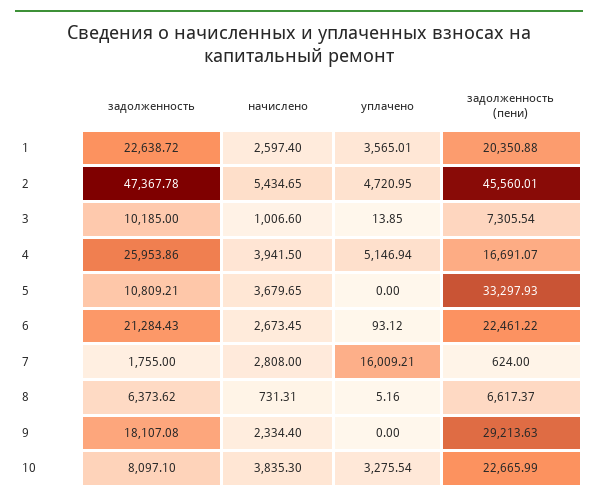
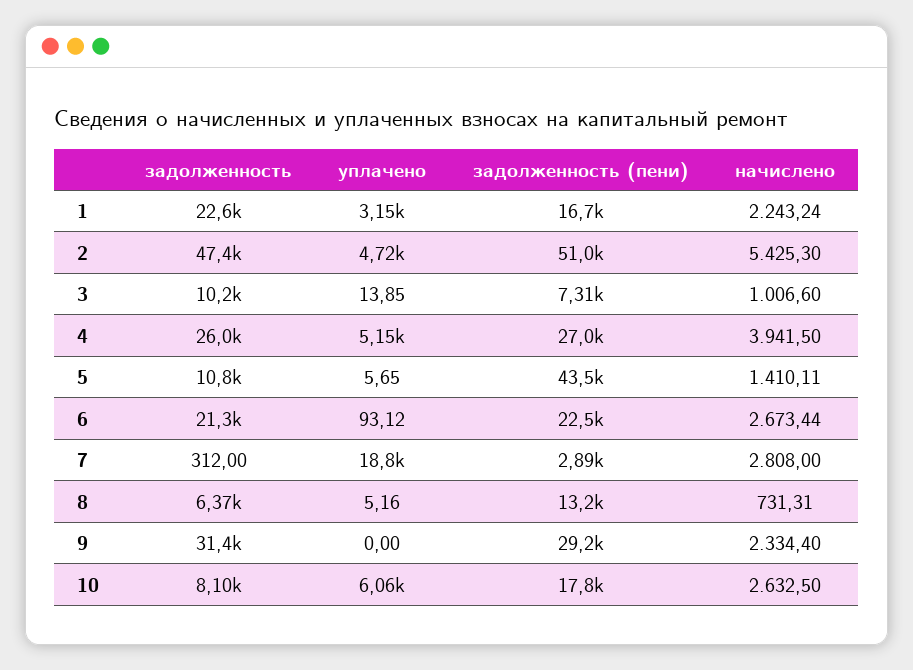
  {
    "задолженность": {
      "1": 22638.72,
      "2": 47367.78,
      "3": 10185,
      "4": 25953.86,
      "5": 10809.21,
      "6": 21284.43,
-     "7": 1755,
+     "7": 312,
      "8": 6373.62,
-     "9": 18107.08,
+     "9": 31400,
      "10": 8097.1
    },
    "начислено": {
-     "1": 2597.4,
+     "1": 2243.24,
-     "2": 5434.65,
+     "2": 5425.3,
      "3": 1006.6,
      "4": 3941.5,
-     "5": 3679.65,
+     "5": 1410.11,
-     "6": 2673.45,
+     "6": 2673.44,
      "7": 2808,
      "8": 731.31,
      "9": 2334.4,
-     "10": 3835.3
+     "10": 2632.5
    },
    "уплачено": {
-     "1": 3565.01,
+     "1": 3150,
      "2": 4720.95,
      "3": 13.85,
      "4": 5146.94,
-     "5": 0,
+     "5": 5.65,
      "6": 93.12,
-     "7": 16009.21,
+     "7": 18800,
      "8": 5.16,
      "9": 0,
-     "10": 3275.54
+     "10": 6060
    },
    "задолженность (пени)": {
-     "1": 20350.88,
+     "1": 16700,
-     "2": 45560.01,
+     "2": 51000,
      "3": 7305.54,
-     "4": 16691.07,
+     "4": 27000,
-     "5": 33297.93,
+     "5": 43500,
      "6": 22461.22,
-     "7": 624,
+     "7": 2890,
-     "8": 6617.37,
+     "8": 13200,
      "9": 29213.63,
-     "10": 22665.99
+     "10": 17800
    }
  }

